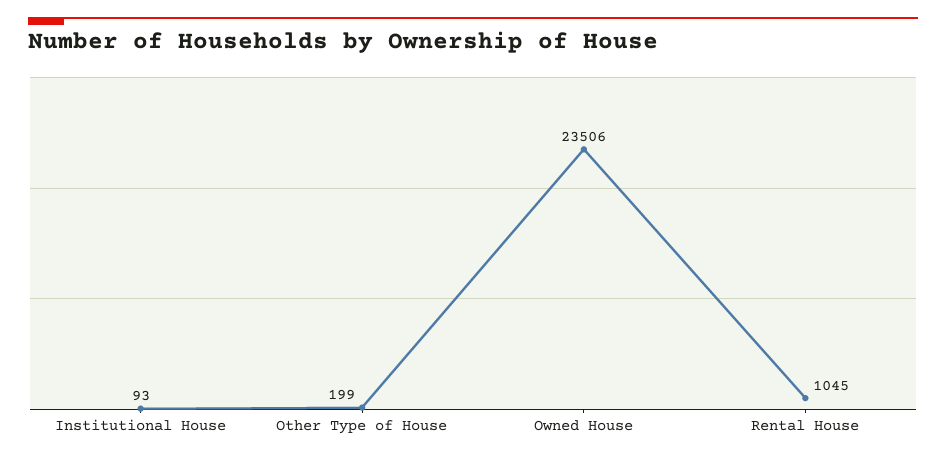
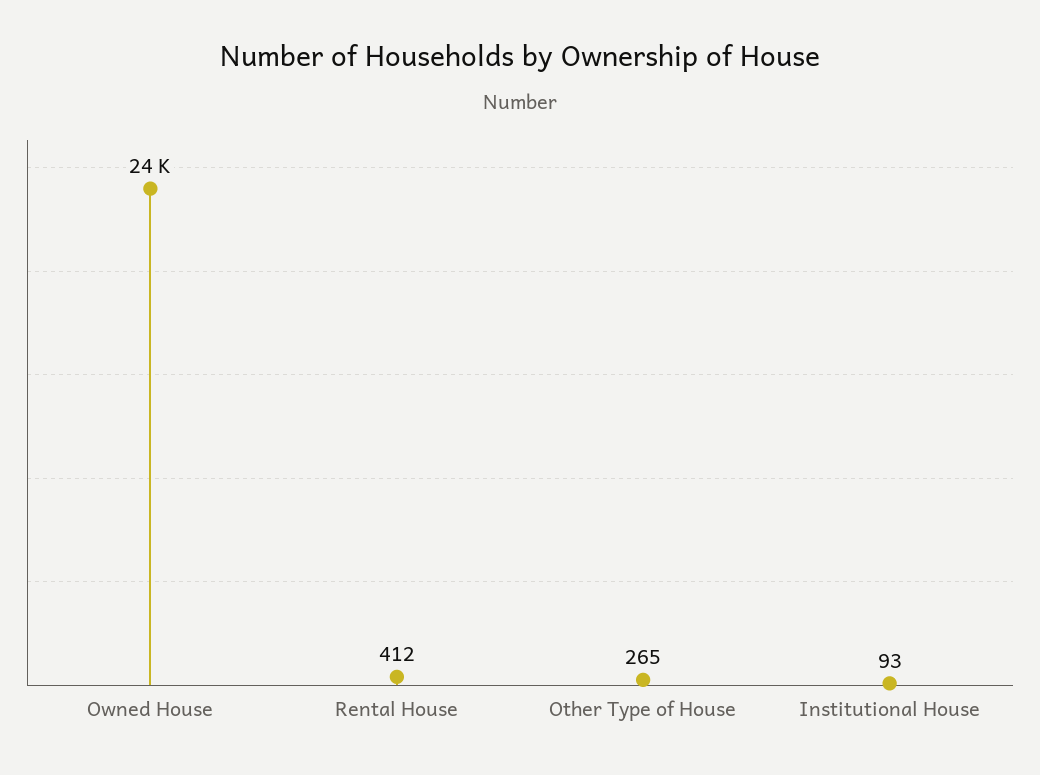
  {
    "Institutional House": 93,
-   "Other Type of House": 199,
+   "Other Type of House": 265,
    "Owned House": 23506,
-   "Rental House": 1045
+   "Rental House": 412
  }

